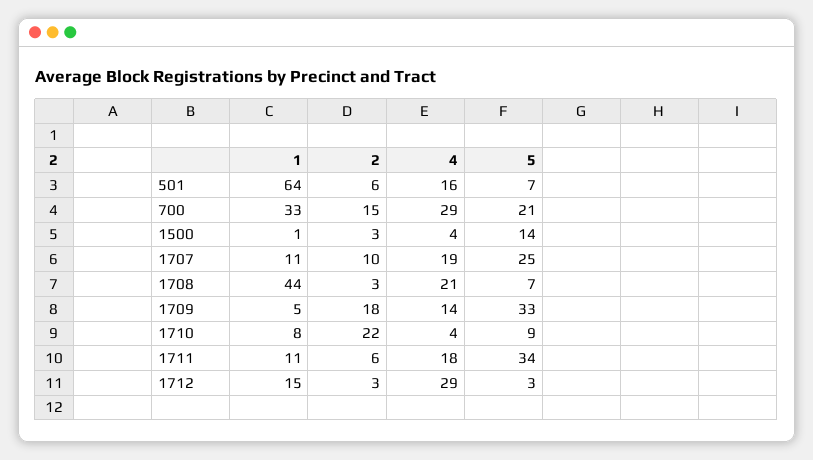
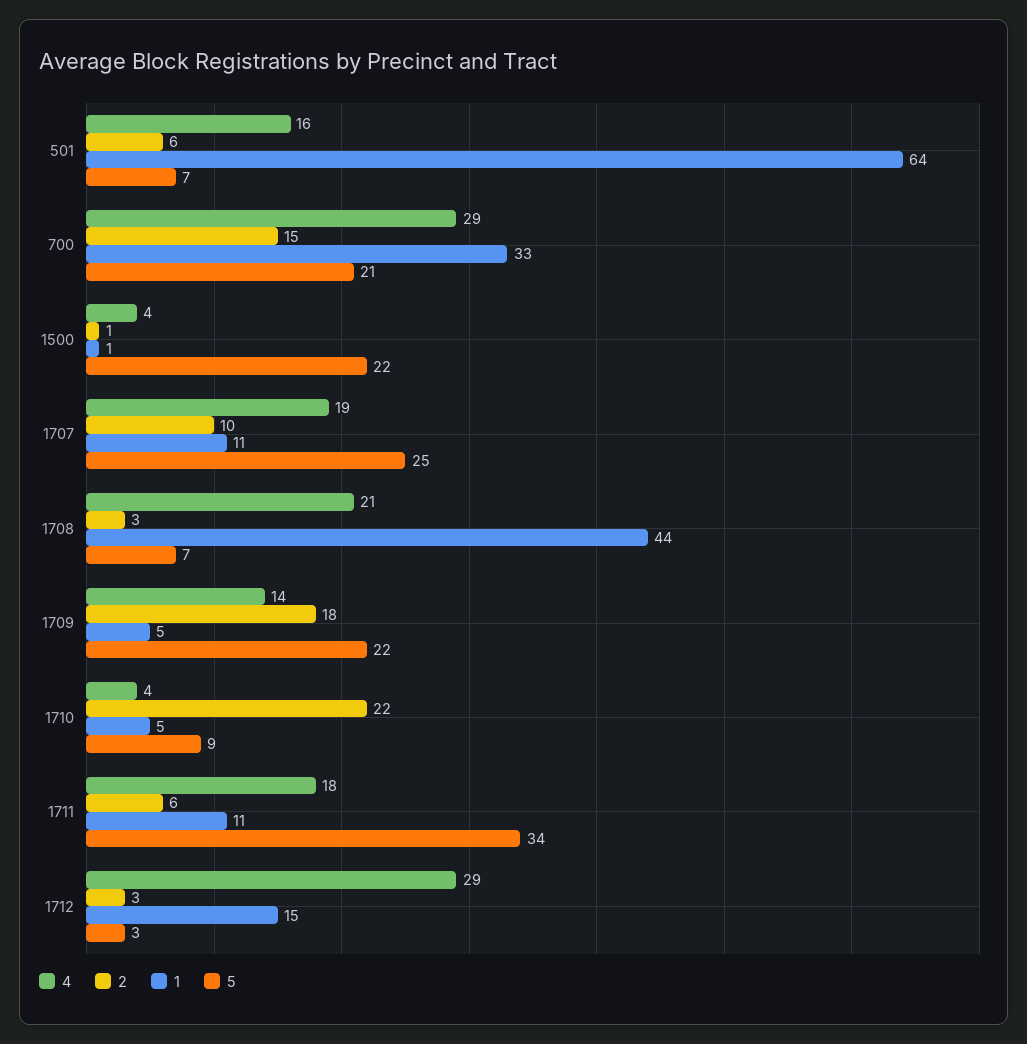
  {
    "1": {
      "501": 64,
      "700": 33,
      "1500": 1,
      "1707": 11,
      "1708": 44,
      "1709": 5,
-     "1710": 8,
+     "1710": 5,
      "1711": 11,
      "1712": 15
    },
    "2": {
      "501": 6,
      "700": 15,
-     "1500": 3,
+     "1500": 1,
      "1707": 10,
      "1708": 3,
      "1709": 18,
      "1710": 22,
      "1711": 6,
      "1712": 3
    },
    "4": {
      "501": 16,
      "700": 29,
      "1500": 4,
      "1707": 19,
      "1708": 21,
      "1709": 14,
      "1710": 4,
      "1711": 18,
      "1712": 29
    },
    "5": {
      "501": 7,
      "700": 21,
-     "1500": 14,
+     "1500": 22,
      "1707": 25,
      "1708": 7,
-     "1709": 33,
+     "1709": 22,
      "1710": 9,
      "1711": 34,
      "1712": 3
    }
  }

